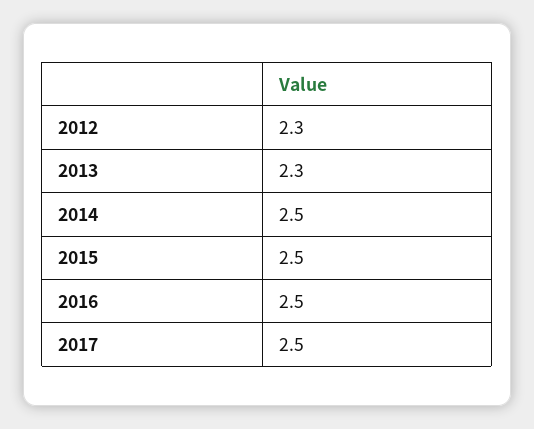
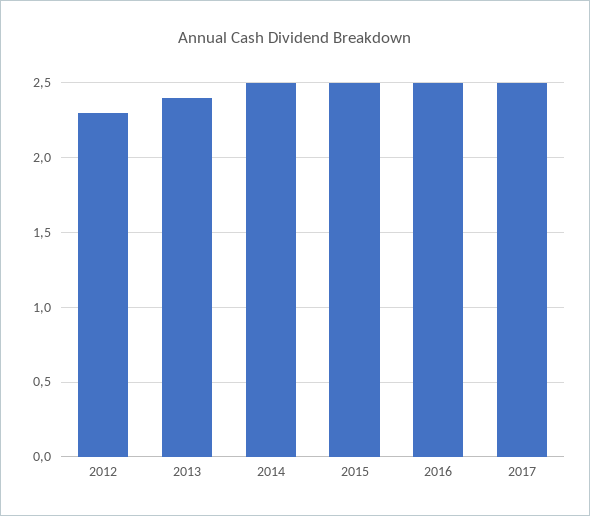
  {
    "2012": 2.3,
-   "2013": 2.3,
+   "2013": 2.4,
    "2014": 2.5,
    "2015": 2.5,
    "2016": 2.5,
    "2017": 2.5
  }

